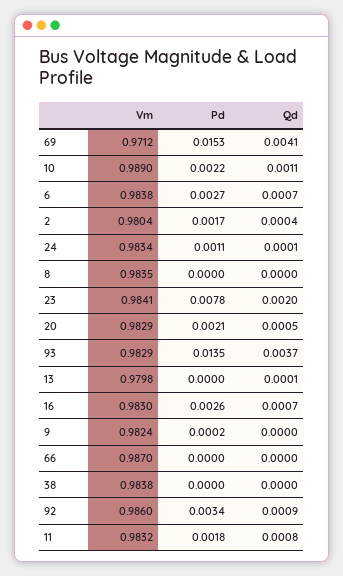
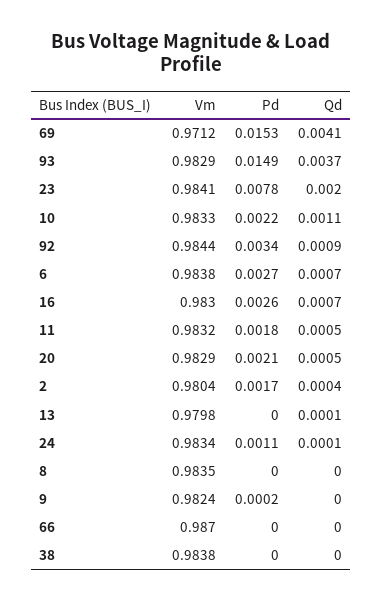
  {
    "Vm": {
      "69": 0.9712,
-     "10": 0.989,
+     "10": 0.9833,
      "6": 0.9838,
      "2": 0.9804,
      "24": 0.9834,
      "8": 0.9835,
      "23": 0.9841,
      "20": 0.9829,
      "93": 0.9829,
      "13": 0.9798,
      "16": 0.983,
      "9": 0.9824,
      "66": 0.987,
      "38": 0.9838,
-     "92": 0.986,
+     "92": 0.9844,
      "11": 0.9832
    },
    "Pd": {
      "69": 0.0153,
      "10": 0.0022,
      "6": 0.0027,
      "2": 0.0017,
      "24": 0.0011,
      "8": 0,
      "23": 0.0078,
      "20": 0.0021,
-     "93": 0.0135,
+     "93": 0.0149,
      "13": 0,
      "16": 0.0026,
      "9": 0.0002,
      "66": 0,
      "38": 0,
      "92": 0.0034,
      "11": 0.0018
    },
    "Qd": {
      "69": 0.0041,
      "10": 0.0011,
      "6": 0.0007,
      "2": 0.0004,
      "24": 0.0001,
      "8": 0,
      "23": 0.002,
      "20": 0.0005,
      "93": 0.0037,
      "13": 0.0001,
      "16": 0.0007,
      "9": 0,
      "66": 0,
      "38": 0,
      "92": 0.0009,
-     "11": 0.0008
+     "11": 0.0005
    }
  }

